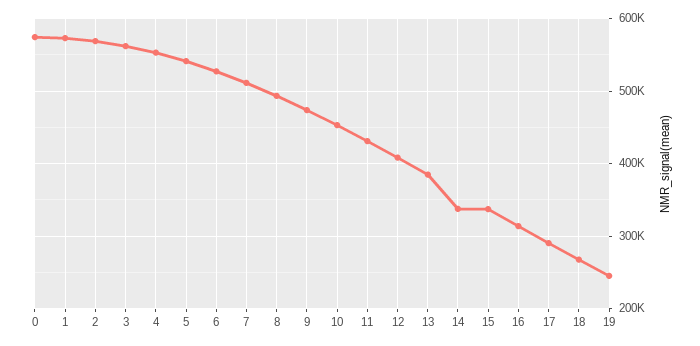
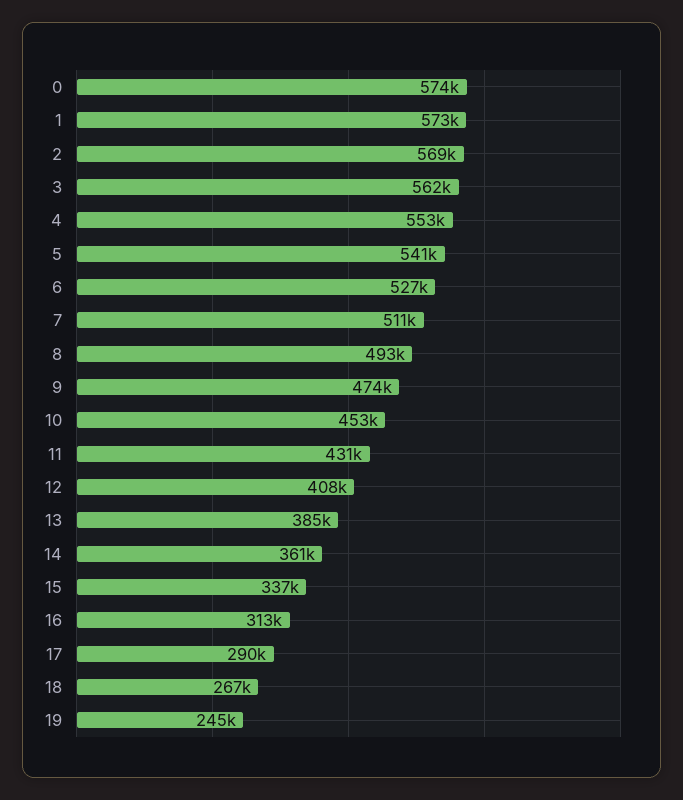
  {
    "0": 574000,
    "1": 573000,
    "2": 569000,
    "3": 562000,
    "4": 553000,
    "5": 541000,
    "6": 527000,
    "7": 511000,
    "8": 493000,
    "9": 474000,
    "10": 453000,
    "11": 431000,
    "12": 408000,
    "13": 385000,
-   "14": 340000,
+   "14": 361000,
    "15": 337000,
    "16": 313000,
    "17": 290000,
    "18": 267000,
    "19": 245000
  }

